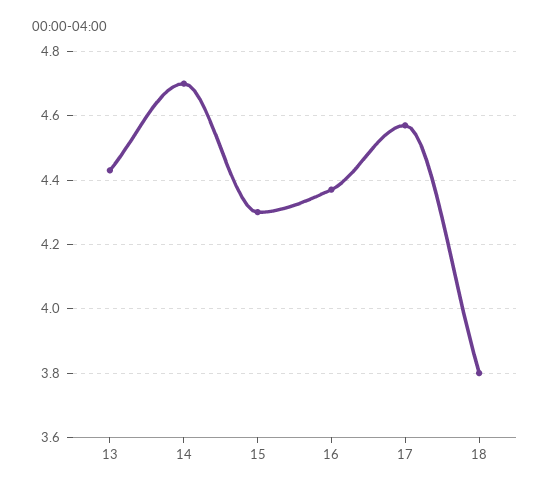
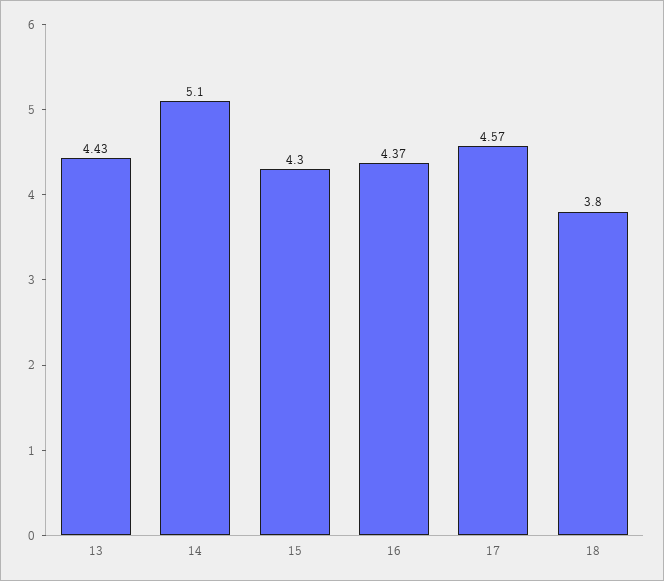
  {
    "13": 4.43,
-   "14": 4.7,
+   "14": 5.1,
    "15": 4.3,
    "16": 4.37,
    "17": 4.57,
    "18": 3.8
  }

